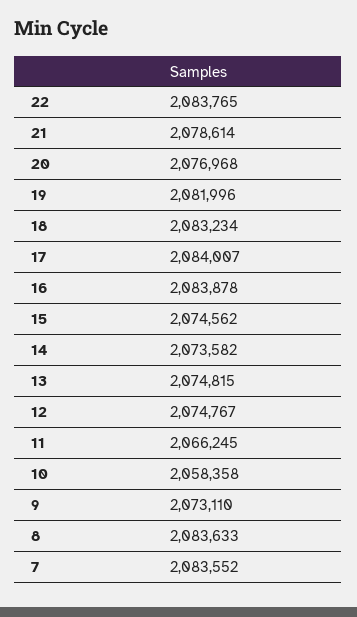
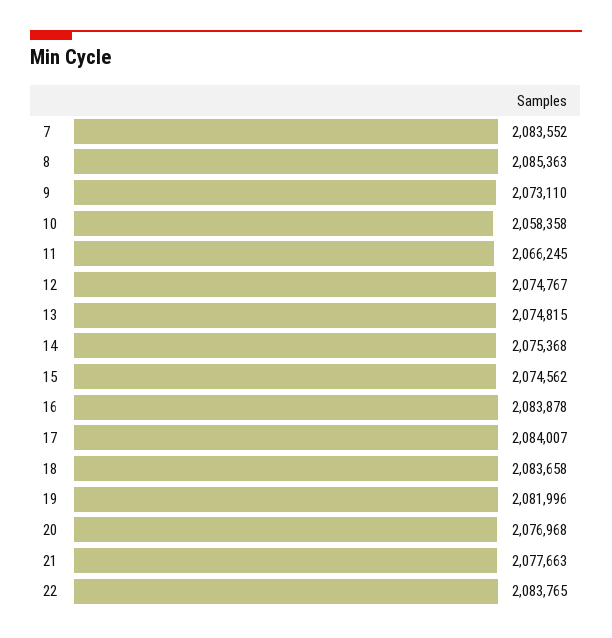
  {
    "22": 2083765,
-   "21": 2078614,
+   "21": 2077663,
    "20": 2076968,
    "19": 2081996,
-   "18": 2083234,
+   "18": 2083658,
    "17": 2084007,
    "16": 2083878,
    "15": 2074562,
-   "14": 2073582,
+   "14": 2075368,
    "13": 2074815,
    "12": 2074767,
    "11": 2066245,
    "10": 2058358,
    "9": 2073110,
-   "8": 2083633,
+   "8": 2085363,
    "7": 2083552
  }

